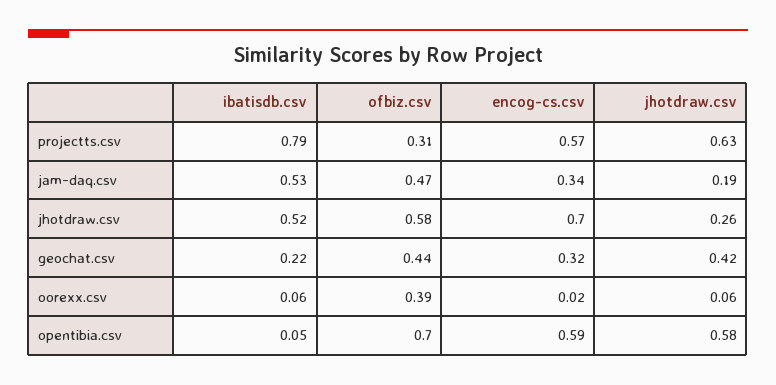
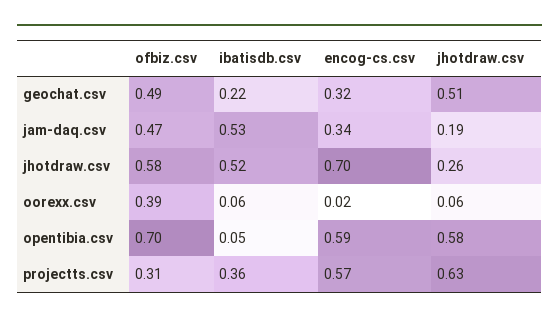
  {
    "ibatisdb.csv": {
-     "projectts.csv": 0.79,
+     "projectts.csv": 0.36,
      "jam-daq.csv": 0.53,
      "jhotdraw.csv": 0.52,
      "geochat.csv": 0.22,
      "oorexx.csv": 0.06,
      "opentibia.csv": 0.05
    },
    "ofbiz.csv": {
      "projectts.csv": 0.31,
      "jam-daq.csv": 0.47,
      "jhotdraw.csv": 0.58,
-     "geochat.csv": 0.44,
+     "geochat.csv": 0.49,
      "oorexx.csv": 0.39,
      "opentibia.csv": 0.7
    },
    "encog-cs.csv": {
      "projectts.csv": 0.57,
      "jam-daq.csv": 0.34,
      "jhotdraw.csv": 0.7,
      "geochat.csv": 0.32,
      "oorexx.csv": 0.02,
      "opentibia.csv": 0.59
    },
    "jhotdraw.csv": {
      "projectts.csv": 0.63,
      "jam-daq.csv": 0.19,
      "jhotdraw.csv": 0.26,
-     "geochat.csv": 0.42,
+     "geochat.csv": 0.51,
      "oorexx.csv": 0.06,
      "opentibia.csv": 0.58
    }
  }

